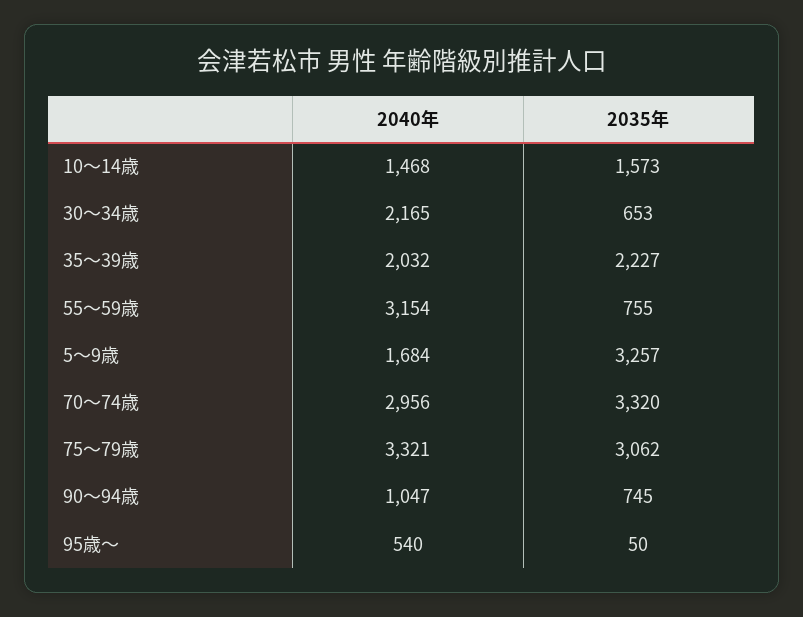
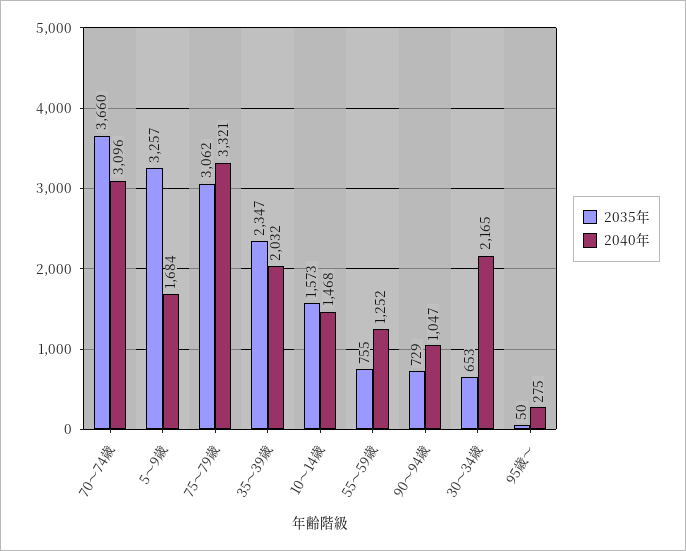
  {
    "2040年": {
      "10～14歳": 1468,
      "30～34歳": 2165,
      "35～39歳": 2032,
-     "55～59歳": 3154,
+     "55～59歳": 1252,
      "5～9歳": 1684,
-     "70～74歳": 2956,
+     "70～74歳": 3096,
      "75～79歳": 3321,
      "90～94歳": 1047,
-     "95歳～": 540
+     "95歳～": 275
    },
    "2035年": {
      "10～14歳": 1573,
      "30～34歳": 653,
-     "35～39歳": 2227,
+     "35～39歳": 2347,
      "55～59歳": 755,
      "5～9歳": 3257,
-     "70～74歳": 3320,
+     "70～74歳": 3660,
      "75～79歳": 3062,
-     "90～94歳": 745,
+     "90～94歳": 729,
      "95歳～": 50
    }
  }

